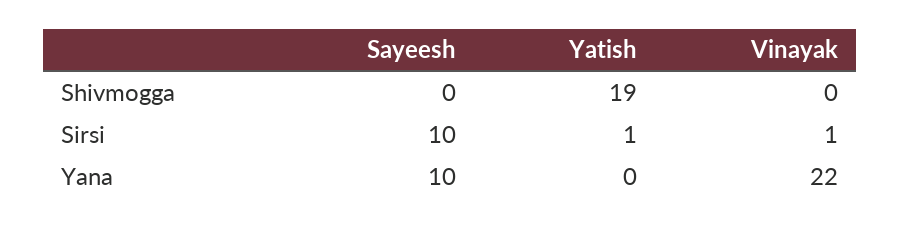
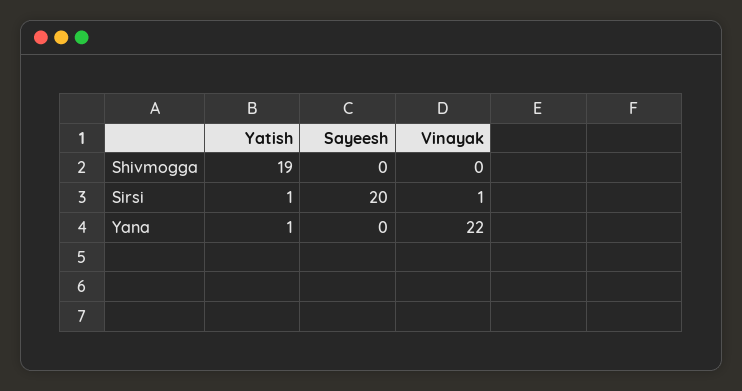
  {
    "Sayeesh": {
      "Shivmogga": 0,
-     "Sirsi": 10,
+     "Sirsi": 20,
-     "Yana": 10
+     "Yana": 0
    },
    "Yatish": {
      "Shivmogga": 19,
      "Sirsi": 1,
-     "Yana": 0
+     "Yana": 1
    },
    "Vinayak": {
      "Shivmogga": 0,
      "Sirsi": 1,
      "Yana": 22
    }
  }

